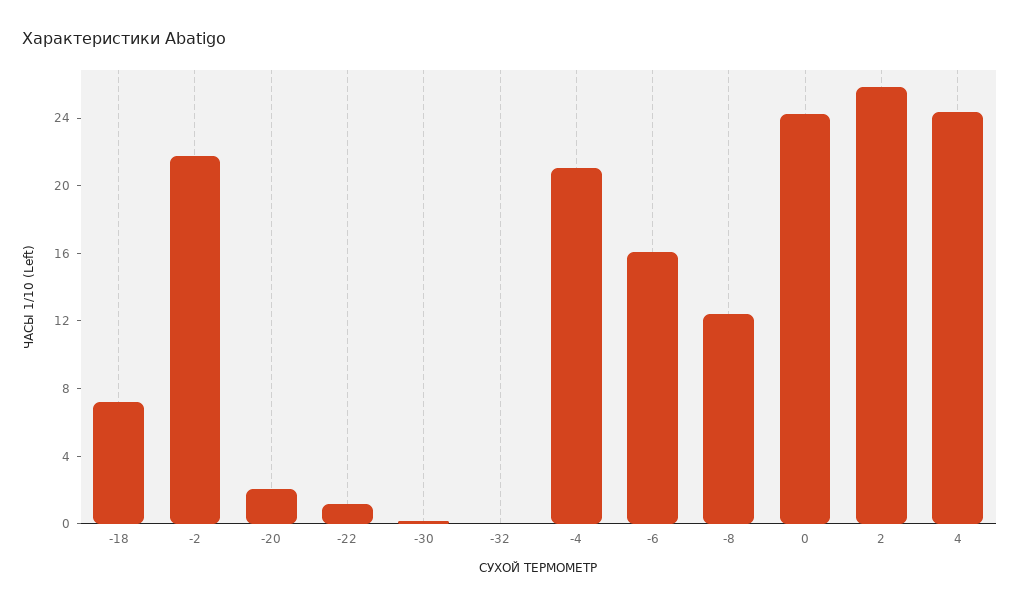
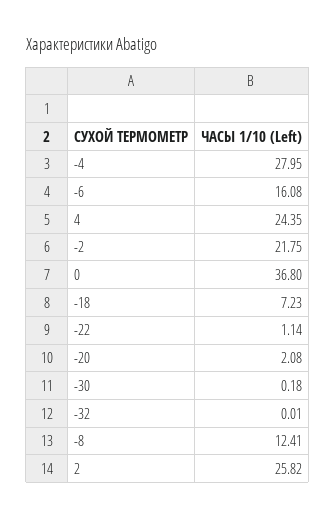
  {
    "-18": 7.23,
    "-2": 21.75,
    "-20": 2.08,
    "-22": 1.14,
    "-30": 0.18,
    "-32": 0.01,
-   "-4": 21,
+   "-4": 27.95,
    "-6": 16.08,
    "-8": 12.41,
-   "0": 24,
+   "0": 36.8,
    "2": 25.82,
    "4": 24.35
  }

